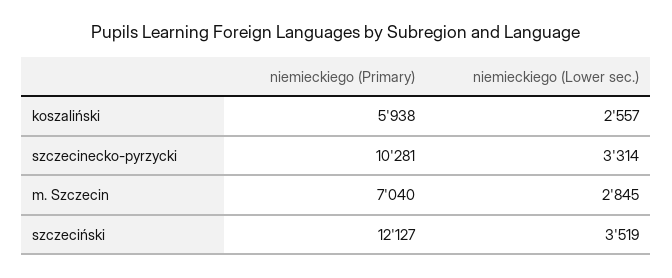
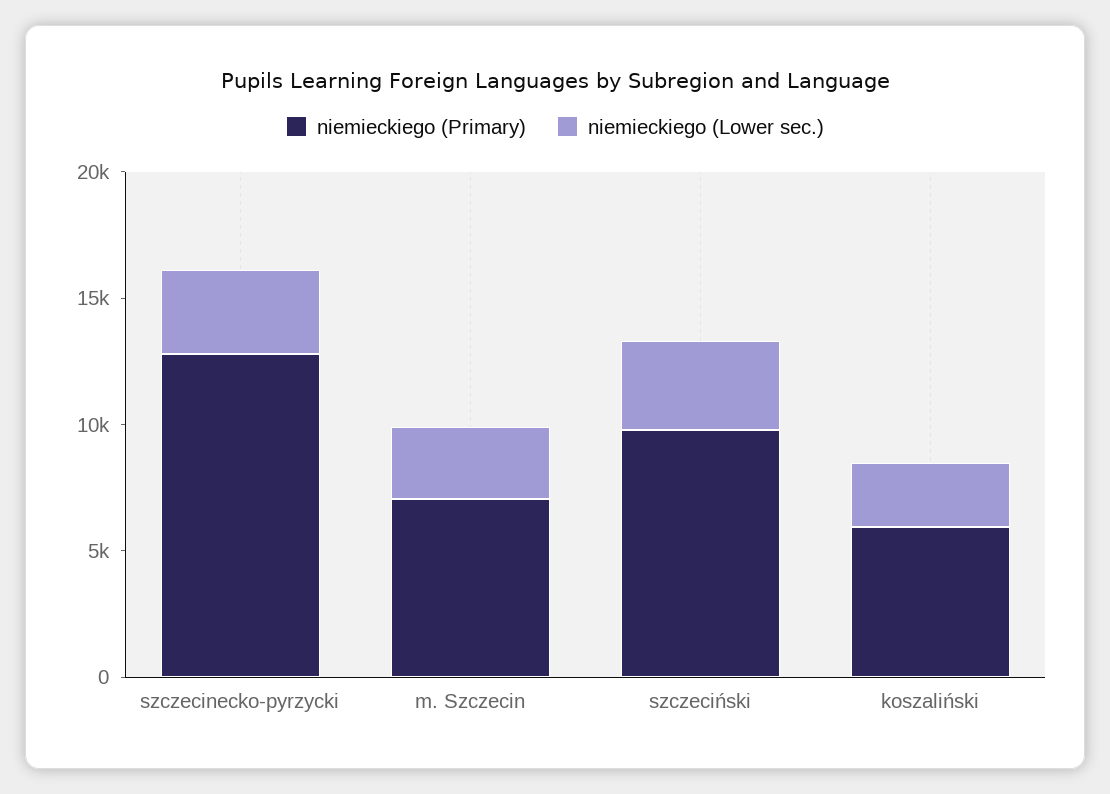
  {
    "niemieckiego (Primary)": {
      "koszaliński": 5938,
-     "szczecinecko-pyrzycki": 10281,
+     "szczecinecko-pyrzycki": 13000,
      "m. Szczecin": 7040,
-     "szczeciński": 12127
+     "szczeciński": 10000
    },
    "niemieckiego (Lower sec.)": {
      "koszaliński": 2557,
      "szczecinecko-pyrzycki": 3314,
      "m. Szczecin": 2845,
      "szczeciński": 3519
    }
  }

